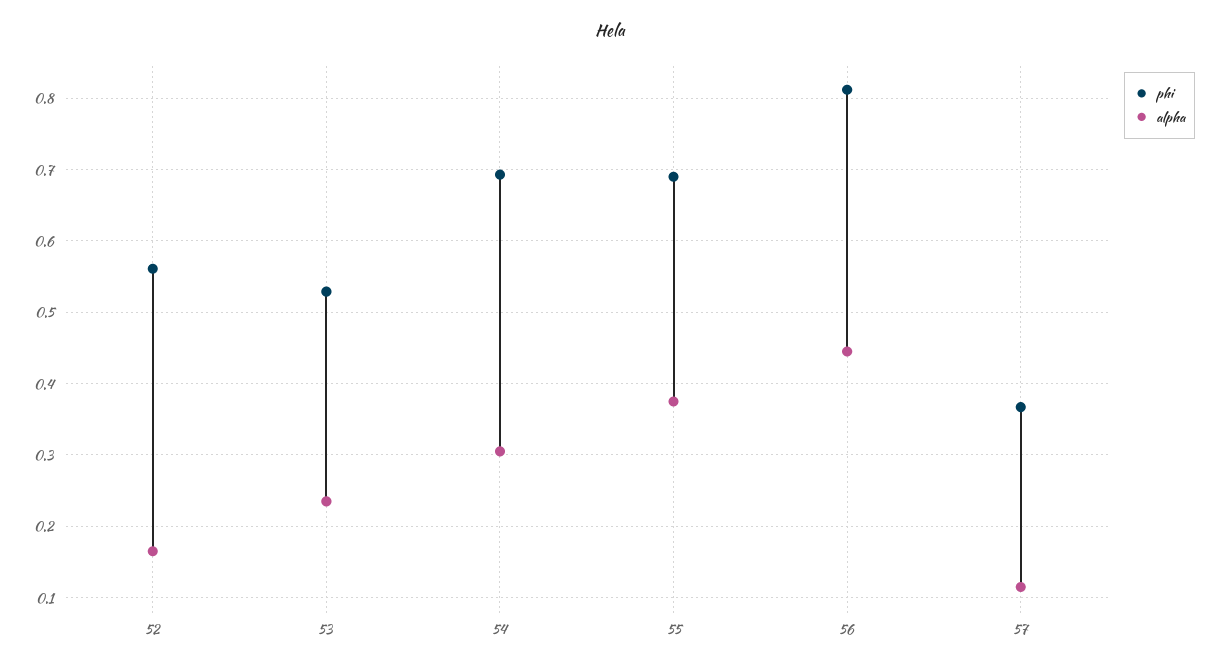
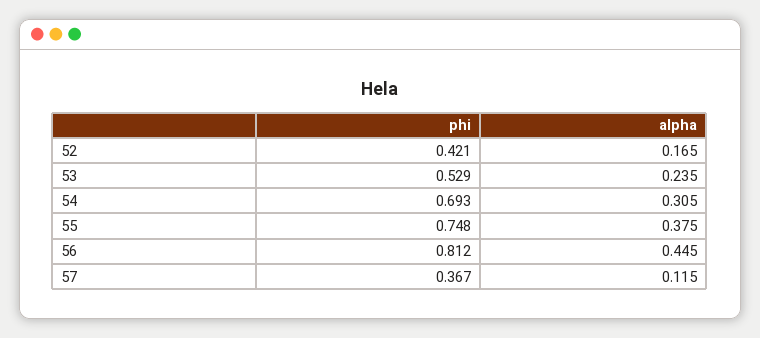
  {
    "phi": {
-     "52": 0.56,
+     "52": 0.421,
      "53": 0.529,
      "54": 0.693,
-     "55": 0.69,
+     "55": 0.748,
      "56": 0.812,
      "57": 0.367
    },
    "alpha": {
      "52": 0.165,
      "53": 0.235,
      "54": 0.305,
      "55": 0.375,
      "56": 0.445,
      "57": 0.115
    }
  }

